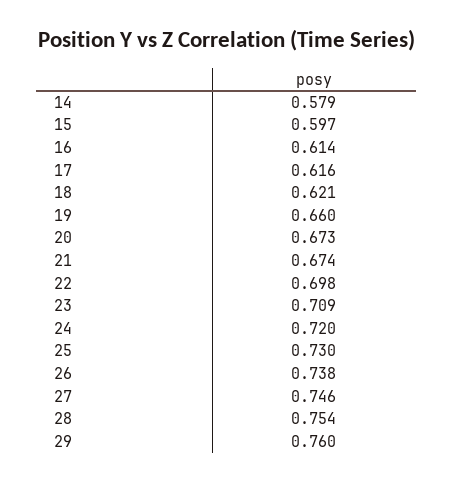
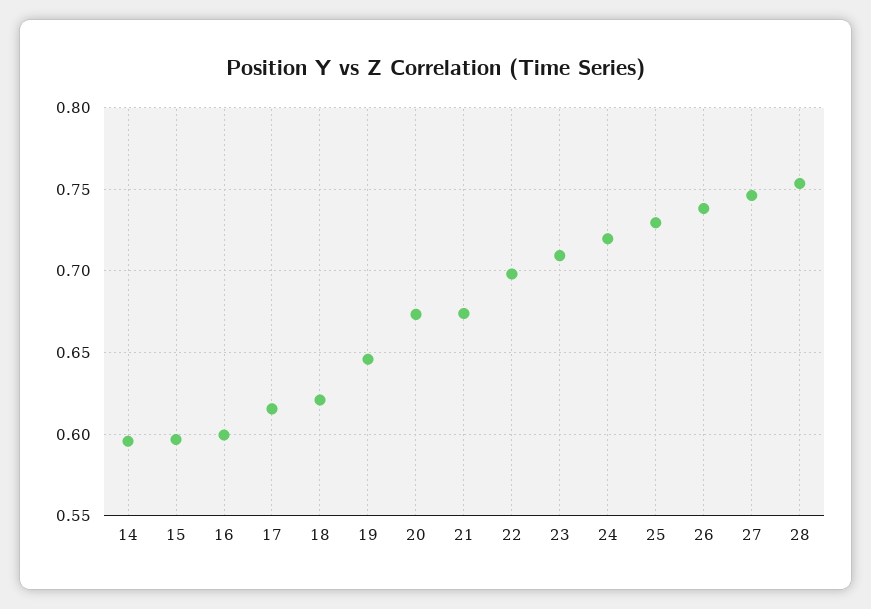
  {
-   "14": 0.579,
+   "14": 0.595,
    "15": 0.597,
-   "16": 0.614,
+   "16": 0.6,
    "17": 0.616,
    "18": 0.621,
-   "19": 0.66,
+   "19": 0.645,
    "20": 0.673,
    "21": 0.674,
    "22": 0.698,
    "23": 0.709,
    "24": 0.72,
    "25": 0.73,
    "26": 0.738,
    "27": 0.746,
-   "28": 0.754,
+   "28": 0.754
-   "29": 0.76
  }

